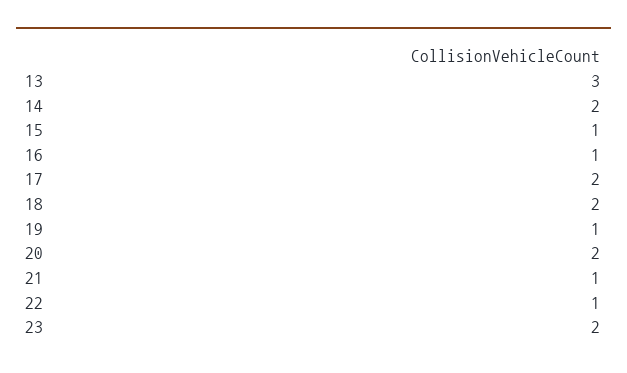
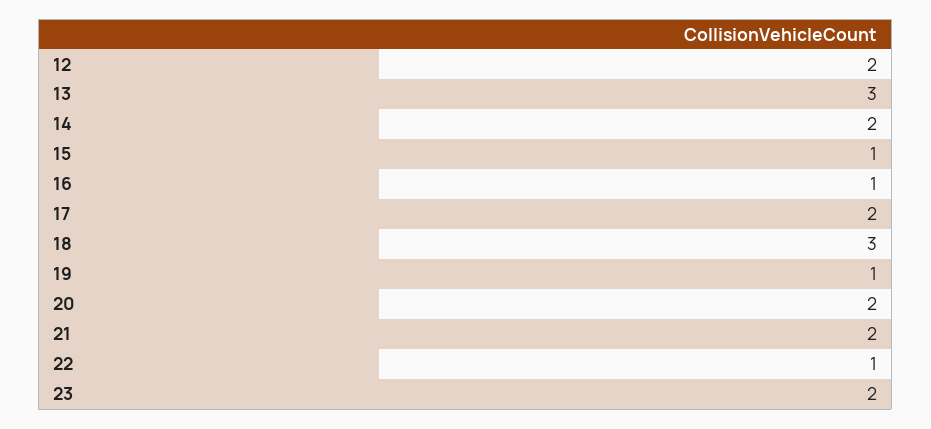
  {
    "13": 3,
    "14": 2,
    "15": 1,
    "16": 1,
    "17": 2,
-   "18": 2,
+   "18": 3,
    "19": 1,
    "20": 2,
-   "21": 1,
+   "21": 2,
    "22": 1,
-   "23": 2
+   "23": 2,
+   "12": 2
  }

